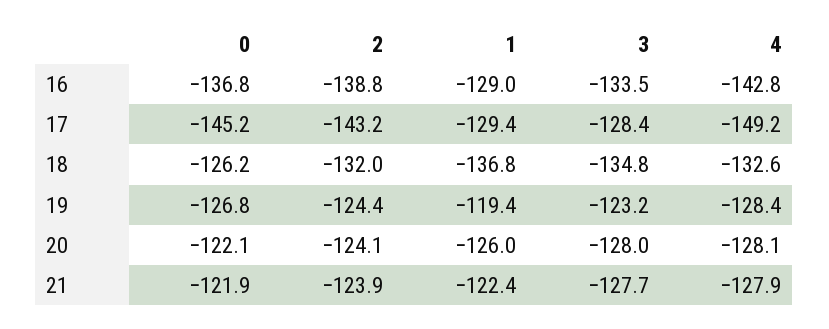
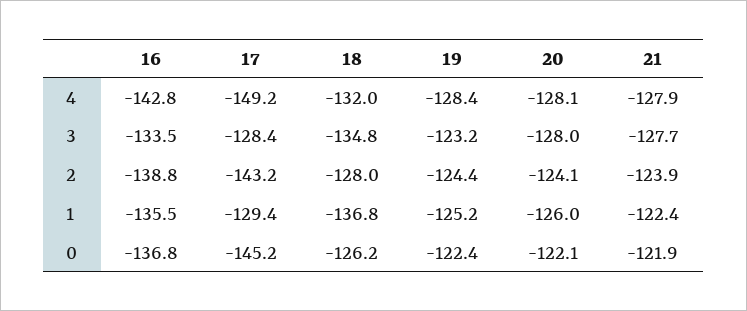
  {
    "0": {
      "16": -136.8,
      "17": -145.2,
      "18": -126.2,
-     "19": -126.8,
+     "19": -122.4,
      "20": -122.1,
      "21": -121.9
    },
    "2": {
      "16": -138.8,
      "17": -143.2,
-     "18": -132,
+     "18": -128,
      "19": -124.4,
      "20": -124.1,
      "21": -123.9
    },
    "1": {
-     "16": -129,
+     "16": -135.5,
      "17": -129.4,
      "18": -136.8,
-     "19": -119.4,
+     "19": -125.2,
      "20": -126,
      "21": -122.4
    },
    "3": {
      "16": -133.5,
      "17": -128.4,
      "18": -134.8,
      "19": -123.2,
      "20": -128,
      "21": -127.7
    },
    "4": {
      "16": -142.8,
      "17": -149.2,
-     "18": -132.6,
+     "18": -132,
      "19": -128.4,
      "20": -128.1,
      "21": -127.9
    }
  }

